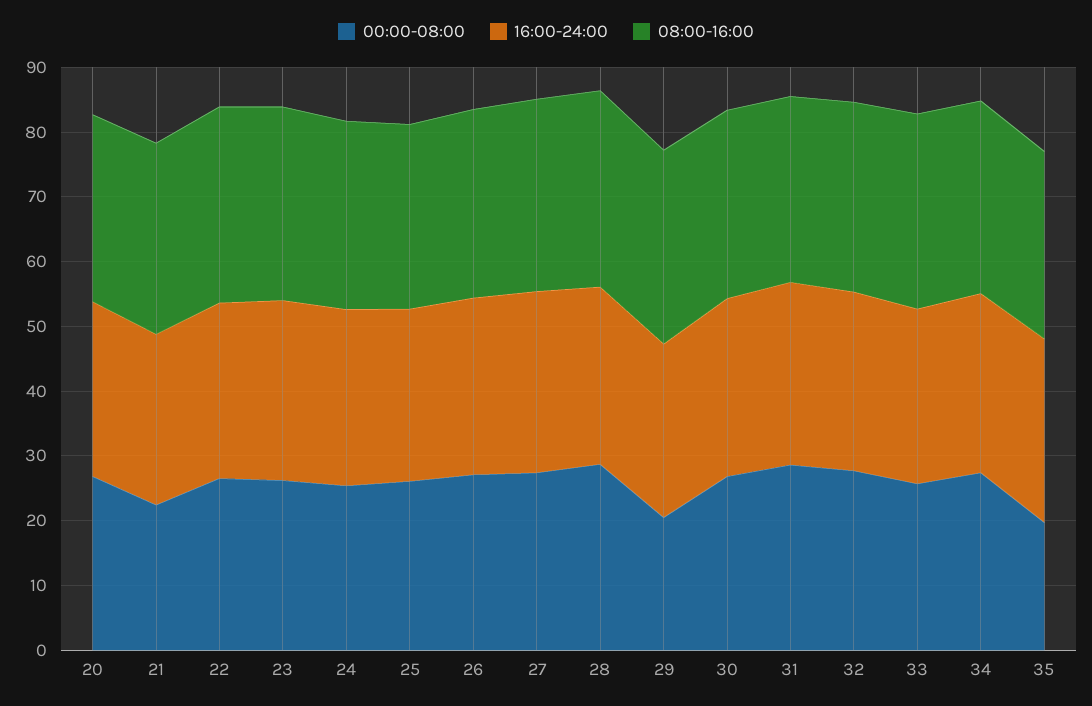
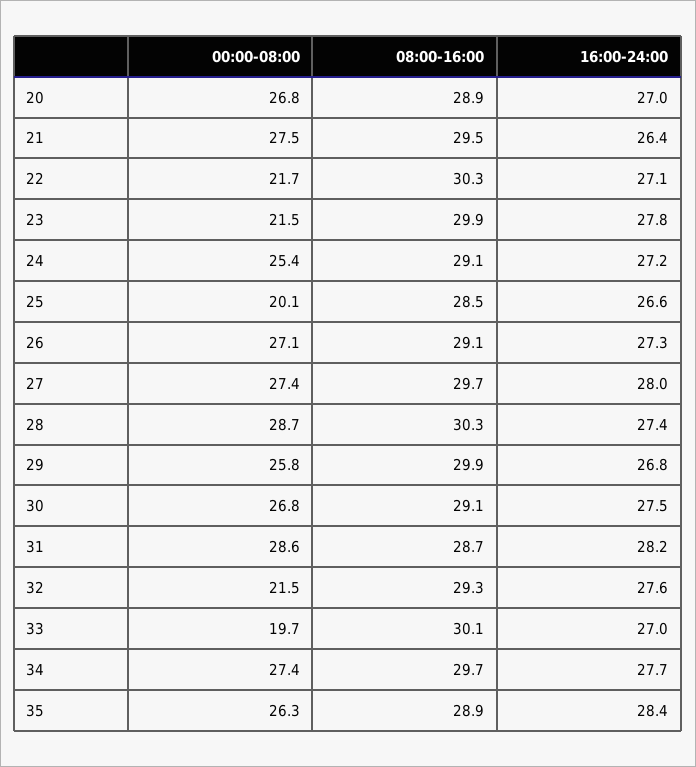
  {
    "00:00-08:00": {
      "20": 26.8,
-     "21": 22,
+     "21": 27.5,
-     "22": 26,
+     "22": 21.7,
-     "23": 26,
+     "23": 21.5,
      "24": 25.4,
-     "25": 26,
+     "25": 20.1,
      "26": 27.1,
      "27": 27.4,
      "28": 28.7,
-     "29": 20,
+     "29": 25.8,
      "30": 26.8,
      "31": 28.6,
-     "32": 28,
+     "32": 21.5,
-     "33": 26,
+     "33": 19.7,
      "34": 27.4,
-     "35": 20
+     "35": 26.3
    },
    "16:00-24:00": {
      "20": 27,
      "21": 26.4,
      "22": 27.1,
      "23": 27.8,
      "24": 27.2,
      "25": 26.6,
      "26": 27.3,
      "27": 28,
      "28": 27.4,
      "29": 26.8,
      "30": 27.5,
      "31": 28.2,
      "32": 27.6,
      "33": 27,
      "34": 27.7,
      "35": 28.4
    },
    "08:00-16:00": {
      "20": 28.9,
      "21": 29.5,
      "22": 30.3,
      "23": 29.9,
      "24": 29.1,
      "25": 28.5,
      "26": 29.1,
      "27": 29.7,
      "28": 30.3,
      "29": 29.9,
      "30": 29.1,
      "31": 28.7,
      "32": 29.3,
      "33": 30.1,
      "34": 29.7,
      "35": 28.9
    }
  }

